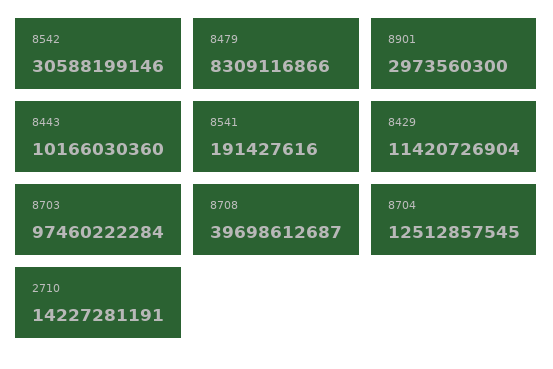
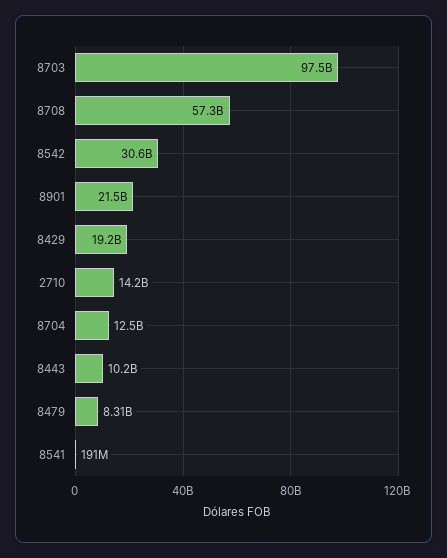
  {
    "8542": 30588199146,
    "8479": 8309116866,
-   "8901": 2973560300,
+   "8901": 21500000000,
    "8443": 10166030360,
    "8541": 191427616,
-   "8429": 11420726904,
+   "8429": 19200000000,
    "8703": 97460222284,
-   "8708": 39698612687,
+   "8708": 57300000000,
    "8704": 12512857545,
    "2710": 14227281191
  }

